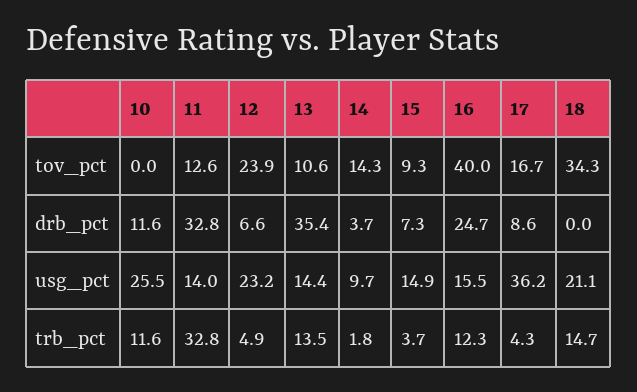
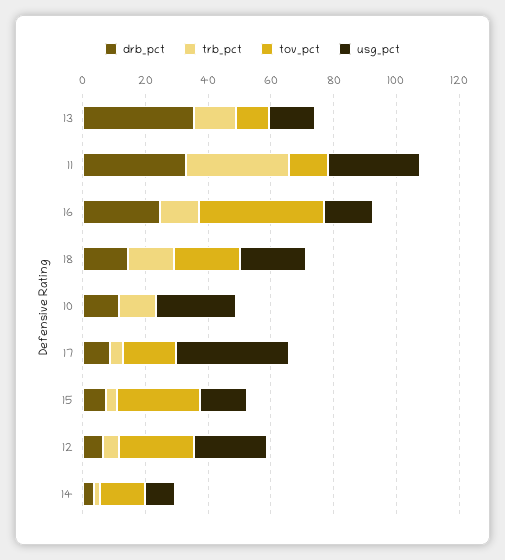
  {
    "tov_pct": {
      "10": 0,
      "11": 12.6,
      "12": 23.9,
      "13": 10.6,
      "14": 14.3,
-     "15": 9.3,
+     "15": 25,
      "16": 40,
      "17": 16.7,
-     "18": 34.3
+     "18": 20
    },
    "drb_pct": {
      "10": 11.6,
      "11": 32.8,
      "12": 6.6,
      "13": 35.4,
      "14": 3.7,
      "15": 7.3,
      "16": 24.7,
      "17": 8.6,
-     "18": 0
+     "18": 15
    },
    "usg_pct": {
      "10": 25.5,
-     "11": 14,
+     "11": 30,
      "12": 23.2,
      "13": 14.4,
      "14": 9.7,
      "15": 14.9,
      "16": 15.5,
      "17": 36.2,
      "18": 21.1
    },
    "trb_pct": {
      "10": 11.6,
      "11": 32.8,
      "12": 4.9,
      "13": 13.5,
      "14": 1.8,
      "15": 3.7,
      "16": 12.3,
      "17": 4.3,
      "18": 14.7
    }
  }

